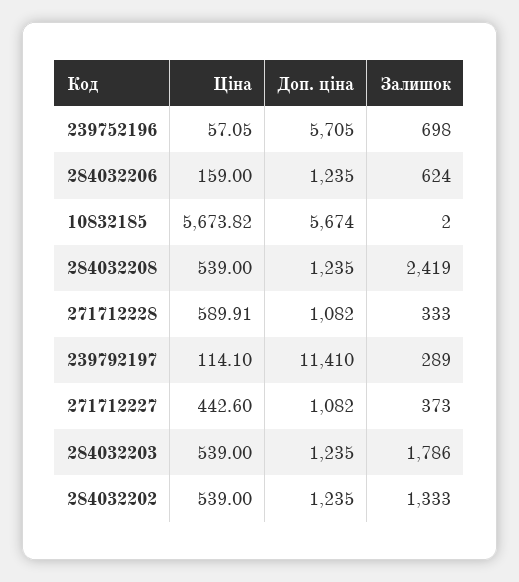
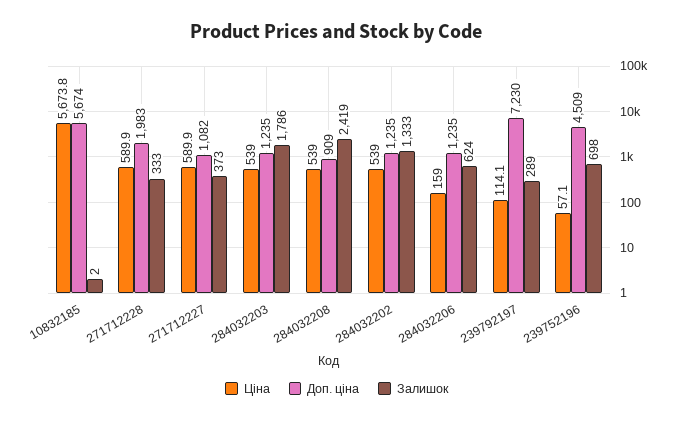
  {
    "Ціна": {
      "239752196": 57.05,
      "284032206": 159,
      "10832185": 5673.82,
      "284032208": 539,
      "271712228": 589.91,
      "239792197": 114.1,
-     "271712227": 442.6,
+     "271712227": 589.9,
      "284032203": 539,
      "284032202": 539
    },
    "Доп. ціна": {
-     "239752196": 5705,
+     "239752196": 4509,
      "284032206": 1235,
      "10832185": 5674,
-     "284032208": 1235,
+     "284032208": 909,
-     "271712228": 1082,
+     "271712228": 1983,
-     "239792197": 11410,
+     "239792197": 7230,
      "271712227": 1082,
      "284032203": 1235,
      "284032202": 1235
    },
    "Залишок": {
      "239752196": 698,
      "284032206": 624,
      "10832185": 2,
      "284032208": 2419,
      "271712228": 333,
      "239792197": 289,
      "271712227": 373,
      "284032203": 1786,
      "284032202": 1333
    }
  }

